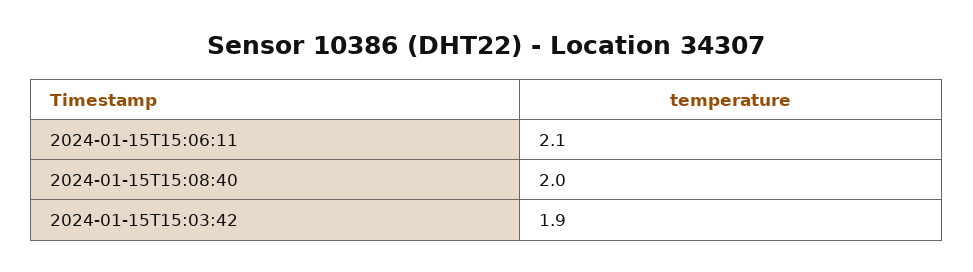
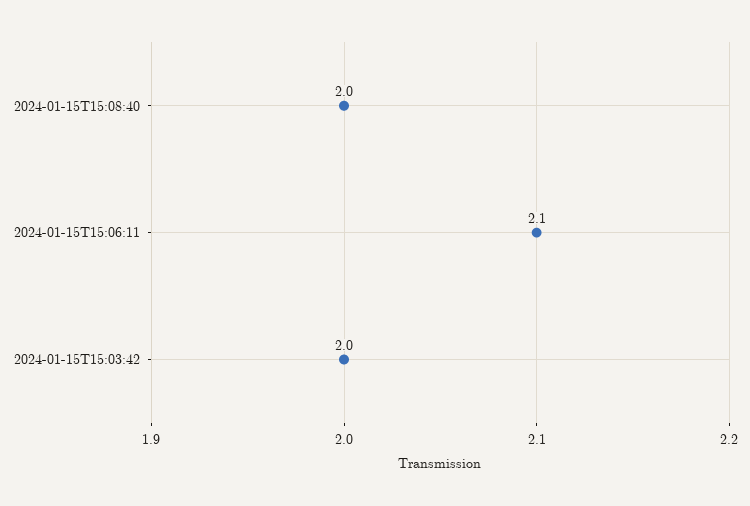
  {
    "2024-01-15T15:06:11": 2.1,
    "2024-01-15T15:08:40": 2,
-   "2024-01-15T15:03:42": 1.9
+   "2024-01-15T15:03:42": 2
  }

